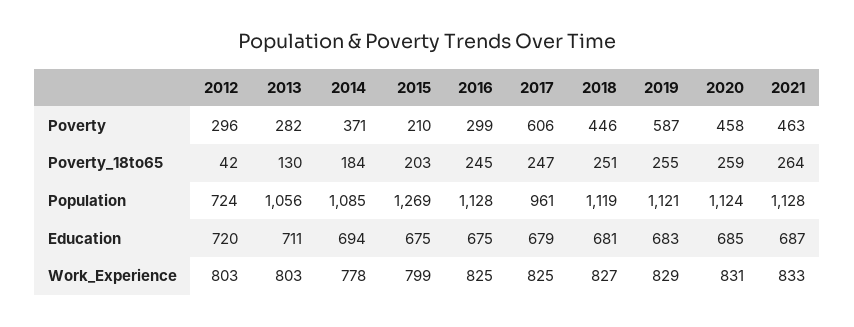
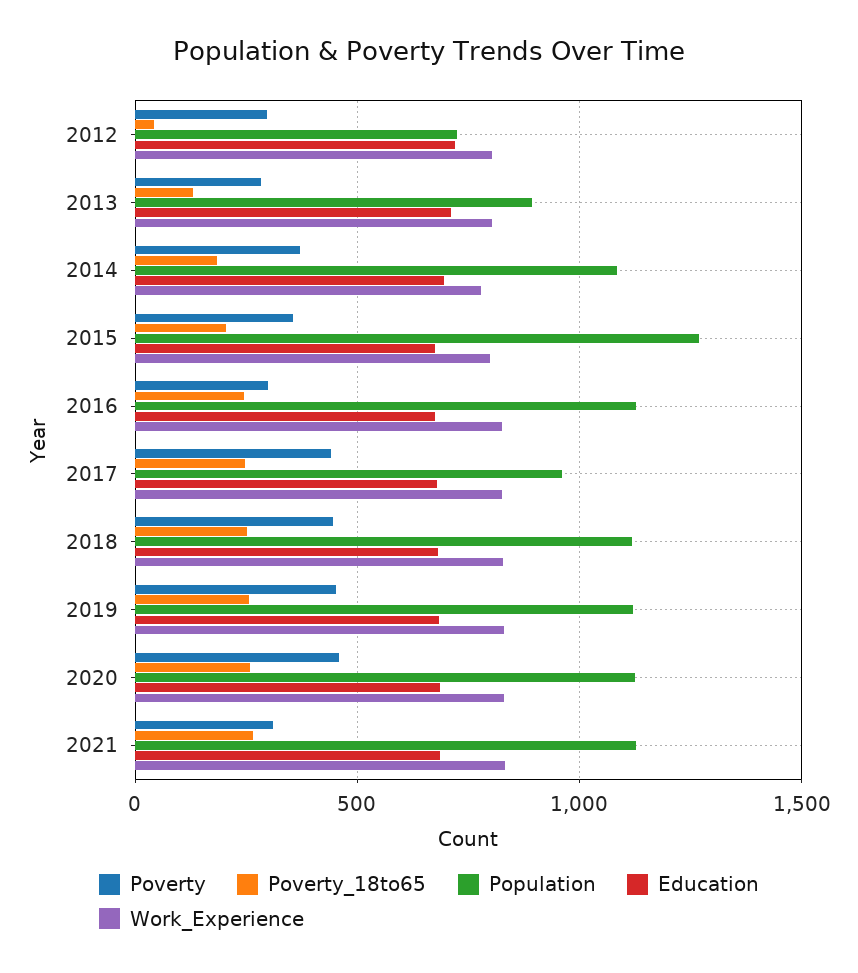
  {
    "Poverty": {
      "2012": 296,
      "2013": 282,
      "2014": 371,
-     "2015": 210,
+     "2015": 350,
      "2016": 299,
-     "2017": 606,
+     "2017": 450,
      "2018": 446,
-     "2019": 587,
+     "2019": 450,
      "2020": 458,
-     "2021": 463
+     "2021": 300
    },
    "Poverty_18to65": {
      "2012": 42,
      "2013": 130,
      "2014": 184,
      "2015": 203,
      "2016": 245,
      "2017": 247,
      "2018": 251,
      "2019": 255,
      "2020": 259,
      "2021": 264
    },
    "Population": {
      "2012": 724,
-     "2013": 1056,
+     "2013": 900,
      "2014": 1085,
      "2015": 1269,
      "2016": 1128,
      "2017": 961,
      "2018": 1119,
      "2019": 1121,
      "2020": 1124,
      "2021": 1128
    },
    "Education": {
      "2012": 720,
      "2013": 711,
      "2014": 694,
      "2015": 675,
      "2016": 675,
      "2017": 679,
      "2018": 681,
      "2019": 683,
      "2020": 685,
      "2021": 687
    },
    "Work_Experience": {
      "2012": 803,
      "2013": 803,
      "2014": 778,
      "2015": 799,
      "2016": 825,
      "2017": 825,
      "2018": 827,
      "2019": 829,
      "2020": 831,
      "2021": 833
    }
  }

